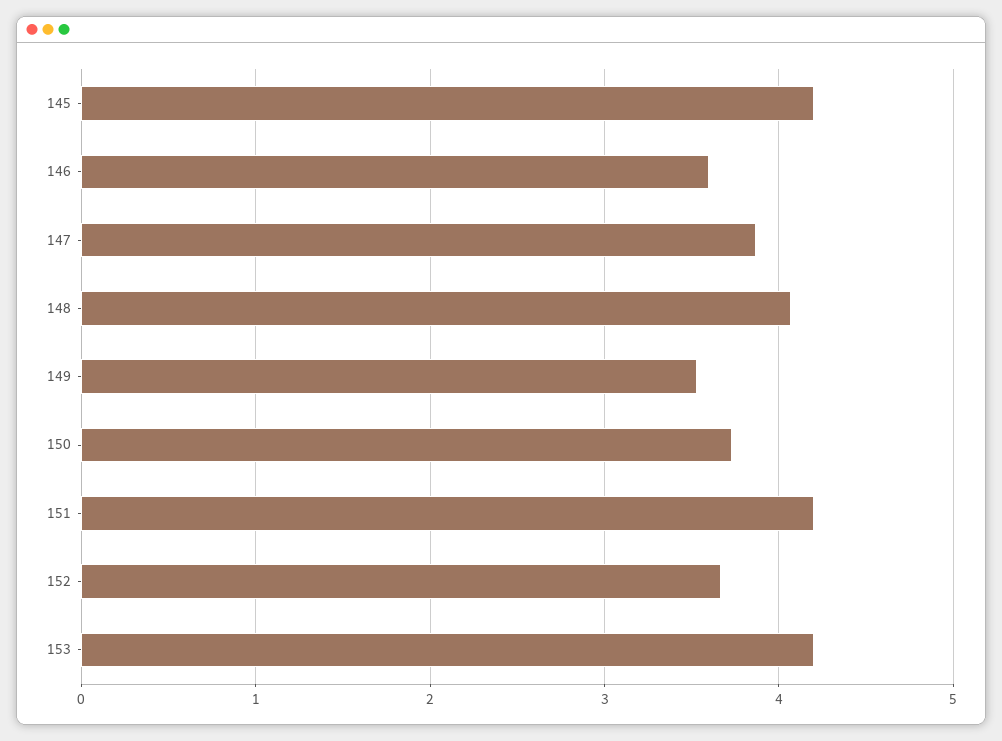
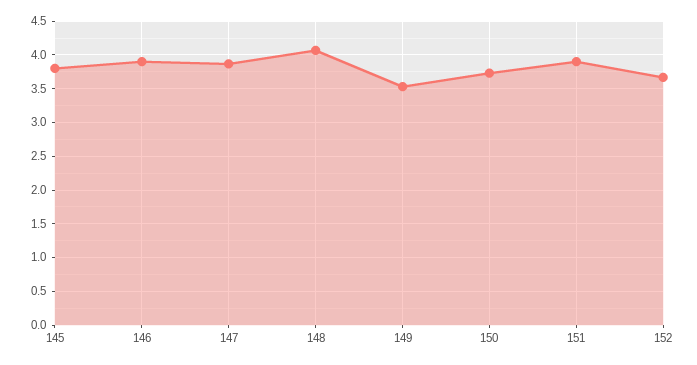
  {
-   "145": 4.2,
+   "145": 3.8,
-   "146": 3.6,
+   "146": 3.9,
    "147": 3.9,
    "148": 4.1,
    "149": 3.5,
    "150": 3.7,
-   "151": 4.2,
+   "151": 3.9,
-   "152": 3.7,
+   "152": 3.7
-   "153": 4.2
  }

